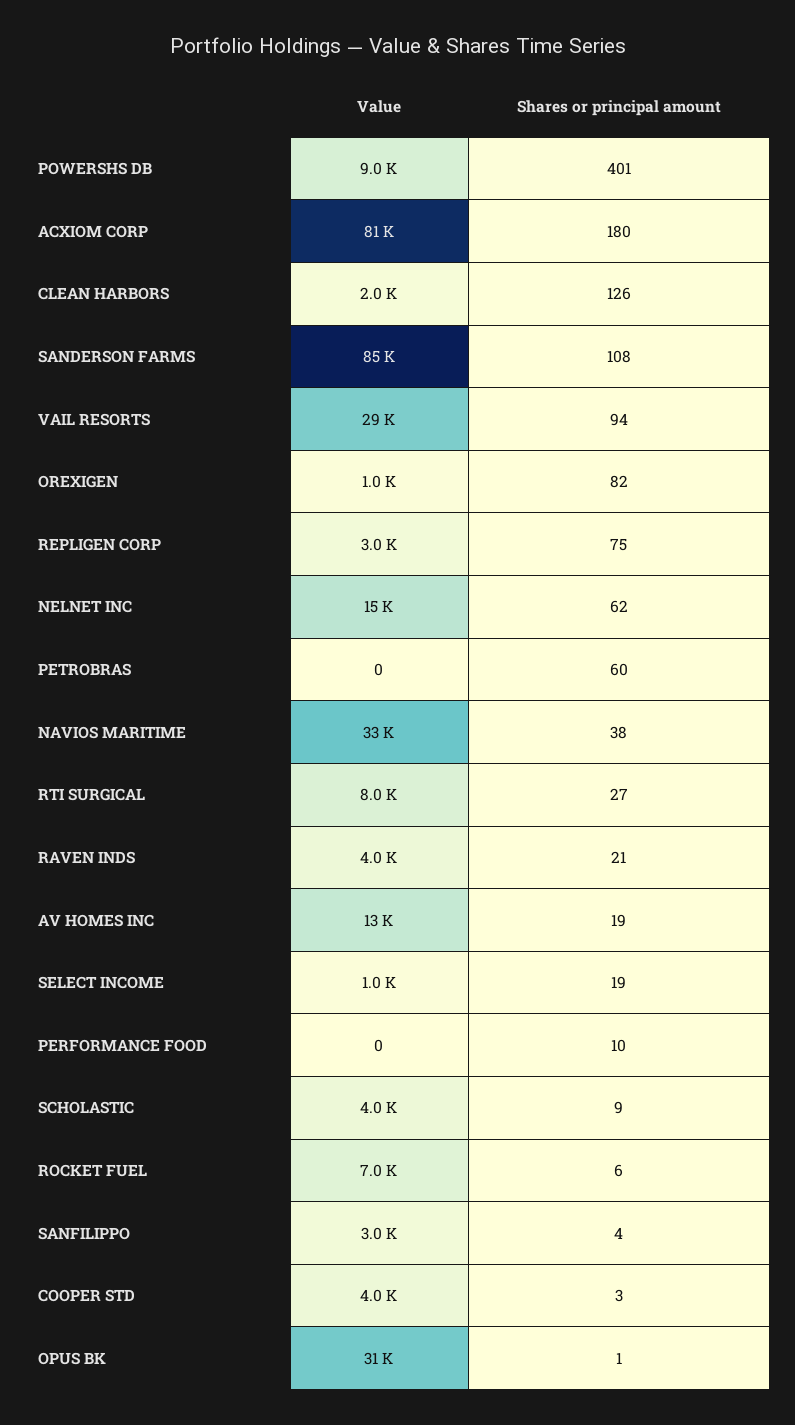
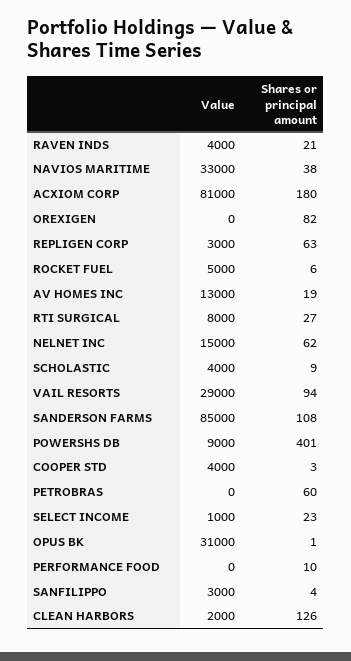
  {
    "Value": {
      "POWERSHS DB": 9000,
      "ACXIOM CORP": 81000,
      "CLEAN HARBORS": 2000,
      "SANDERSON FARMS": 85000,
      "VAIL RESORTS": 29000,
-     "OREXIGEN": 1000,
+     "OREXIGEN": 0,
      "REPLIGEN CORP": 3000,
      "NELNET INC": 15000,
      "PETROBRAS": 0,
      "NAVIOS MARITIME": 33000,
      "RTI SURGICAL": 8000,
      "RAVEN INDS": 4000,
      "AV HOMES INC": 13000,
      "SELECT INCOME": 1000,
      "PERFORMANCE FOOD": 0,
      "SCHOLASTIC": 4000,
-     "ROCKET FUEL": 7000,
+     "ROCKET FUEL": 5000,
      "SANFILIPPO": 3000,
      "COOPER STD": 4000,
      "OPUS BK": 31000
    },
    "Shares or principal amount": {
      "POWERSHS DB": 401,
      "ACXIOM CORP": 180,
      "CLEAN HARBORS": 126,
      "SANDERSON FARMS": 108,
      "VAIL RESORTS": 94,
      "OREXIGEN": 82,
-     "REPLIGEN CORP": 75,
+     "REPLIGEN CORP": 63,
      "NELNET INC": 62,
      "PETROBRAS": 60,
      "NAVIOS MARITIME": 38,
      "RTI SURGICAL": 27,
      "RAVEN INDS": 21,
      "AV HOMES INC": 19,
-     "SELECT INCOME": 19,
+     "SELECT INCOME": 23,
      "PERFORMANCE FOOD": 10,
      "SCHOLASTIC": 9,
      "ROCKET FUEL": 6,
      "SANFILIPPO": 4,
      "COOPER STD": 3,
      "OPUS BK": 1
    }
  }

